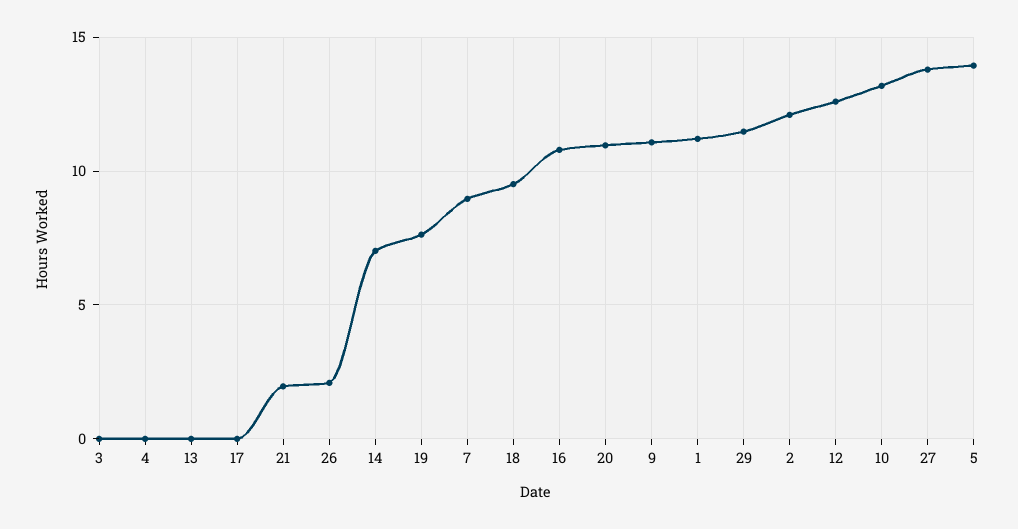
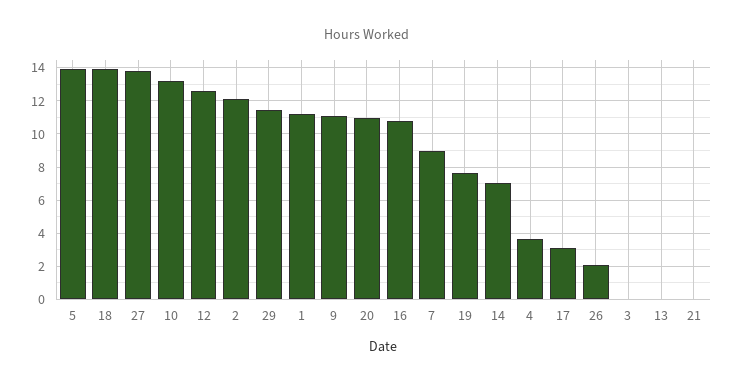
  {
    "3": 0,
-   "4": 0,
+   "4": 3.5,
    "13": 0,
-   "17": 0,
+   "17": 3,
-   "21": 2,
+   "21": 0,
    "26": 2,
    "14": 7,
    "19": 7.5,
    "7": 9,
-   "18": 9.5,
+   "18": 14,
    "16": 11,
    "20": 11,
    "9": 11,
    "1": 11,
    "29": 11.5,
    "2": 12,
    "12": 12.5,
    "10": 13,
    "27": 14,
    "5": 14
  }

